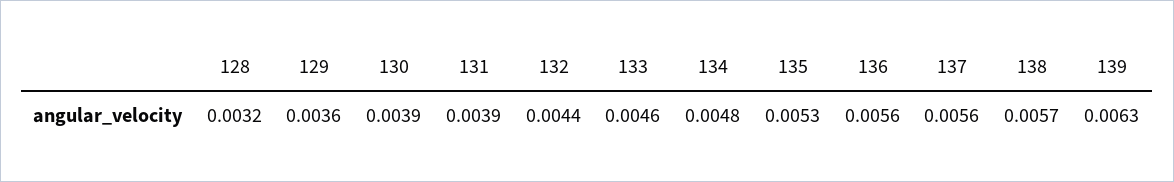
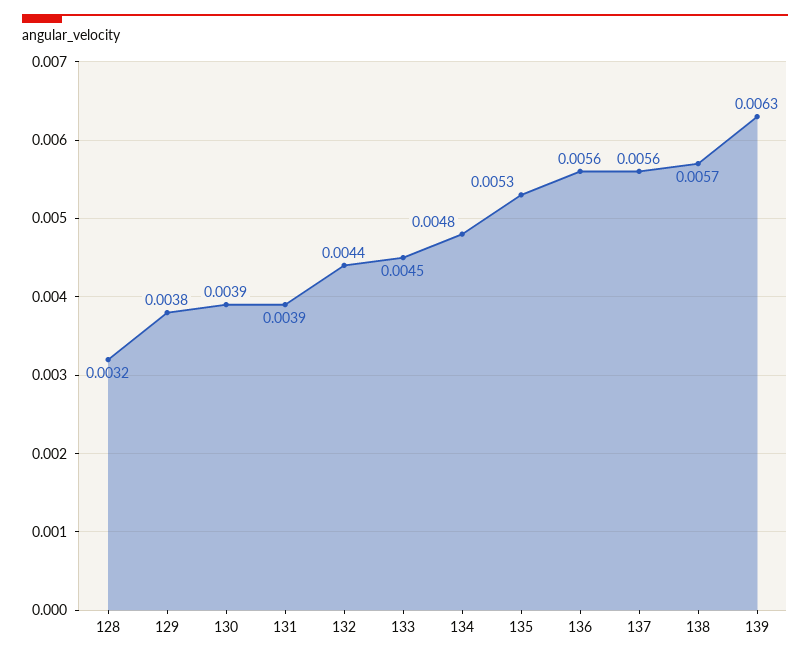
  {
    "128": 0.0032,
-   "129": 0.0036,
+   "129": 0.0038,
    "130": 0.0039,
    "131": 0.0039,
    "132": 0.0044,
-   "133": 0.0046,
+   "133": 0.0045,
    "134": 0.0048,
    "135": 0.0053,
    "136": 0.0056,
    "137": 0.0056,
    "138": 0.0057,
    "139": 0.0063
  }

